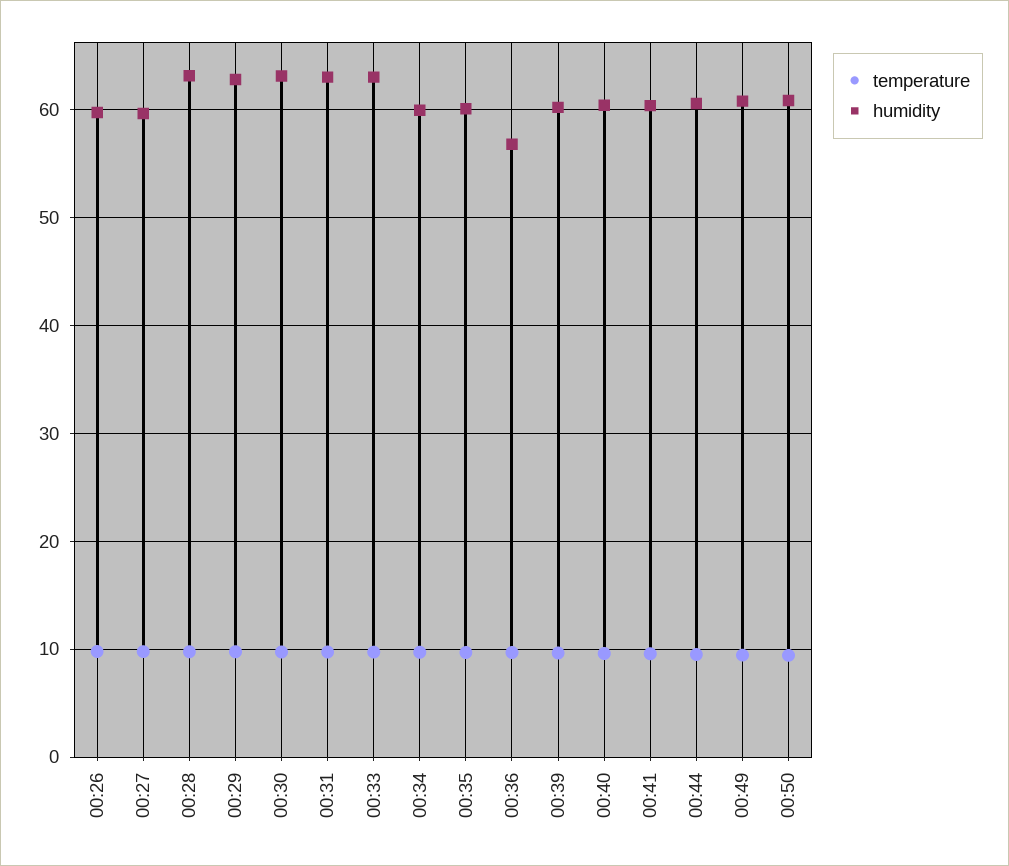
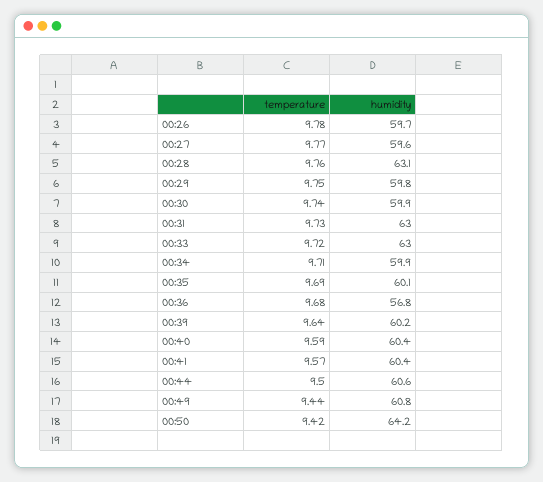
  {
    "temperature": {
      "00:26": 9.78,
      "00:27": 9.77,
      "00:28": 9.76,
      "00:29": 9.75,
      "00:30": 9.74,
      "00:31": 9.73,
      "00:33": 9.72,
      "00:34": 9.71,
      "00:35": 9.69,
      "00:36": 9.68,
      "00:39": 9.64,
      "00:40": 9.59,
      "00:41": 9.57,
      "00:44": 9.5,
      "00:49": 9.44,
      "00:50": 9.42
    },
    "humidity": {
      "00:26": 59.7,
      "00:27": 59.6,
      "00:28": 63.1,
-     "00:29": 63,
+     "00:29": 59.8,
-     "00:30": 63,
+     "00:30": 59.9,
      "00:31": 63,
      "00:33": 63,
      "00:34": 59.9,
      "00:35": 60.1,
      "00:36": 56.8,
      "00:39": 60.2,
      "00:40": 60.4,
      "00:41": 60.4,
      "00:44": 60.6,
      "00:49": 60.8,
-     "00:50": 61
+     "00:50": 64.2
    }
  }

